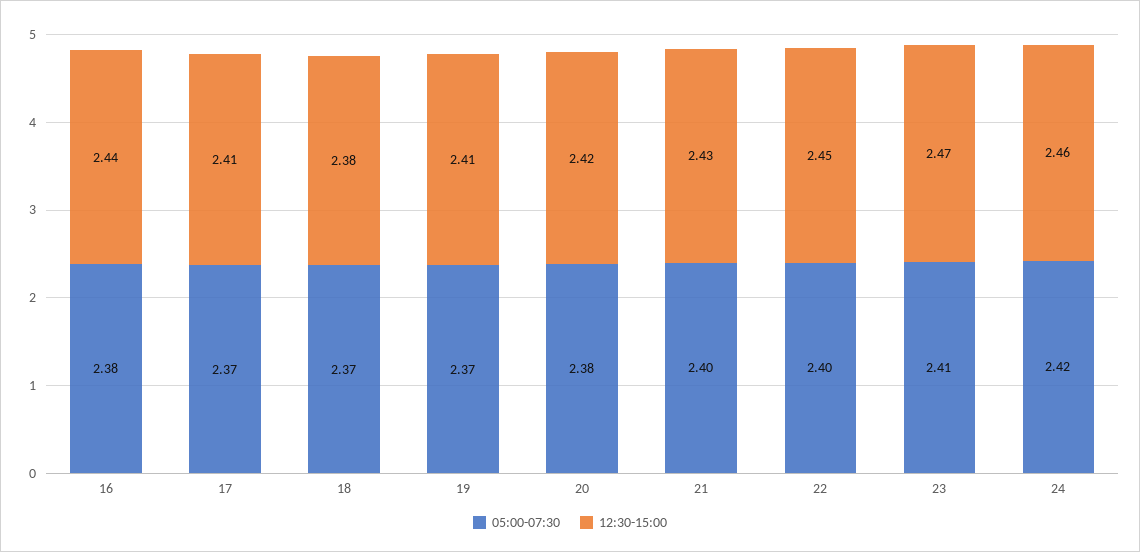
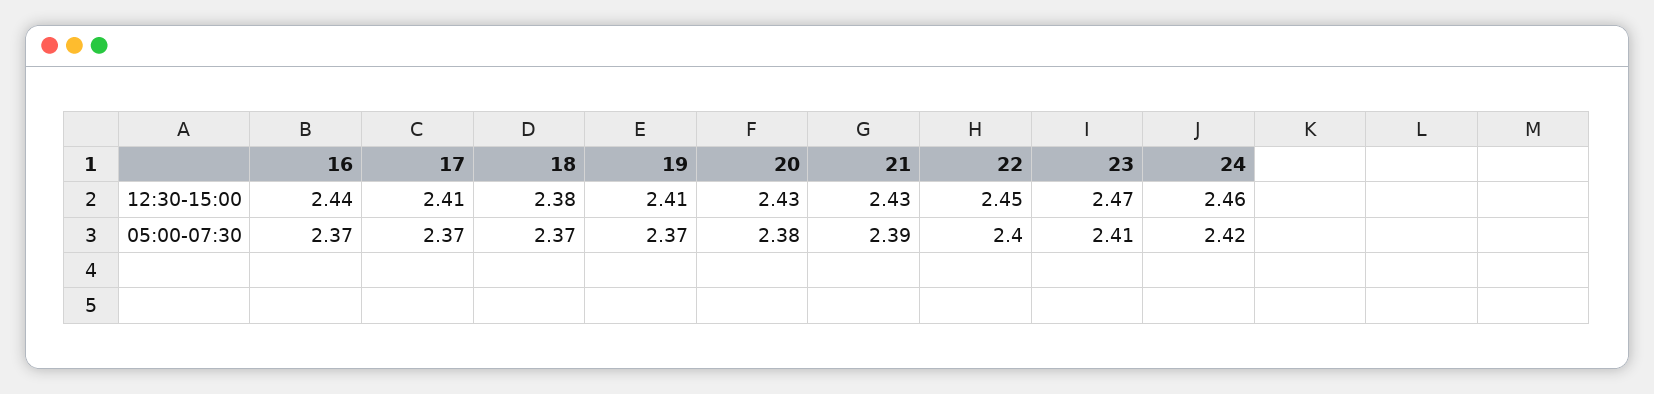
  {
    "05:00-07:30": {
-     "16": 2.38,
+     "16": 2.37,
      "17": 2.37,
      "18": 2.37,
      "19": 2.37,
      "20": 2.38,
-     "21": 2.4,
+     "21": 2.39,
      "22": 2.4,
      "23": 2.41,
      "24": 2.42
    },
    "12:30-15:00": {
      "16": 2.44,
      "17": 2.41,
      "18": 2.38,
      "19": 2.41,
-     "20": 2.42,
+     "20": 2.43,
      "21": 2.43,
      "22": 2.45,
      "23": 2.47,
      "24": 2.46
    }
  }

